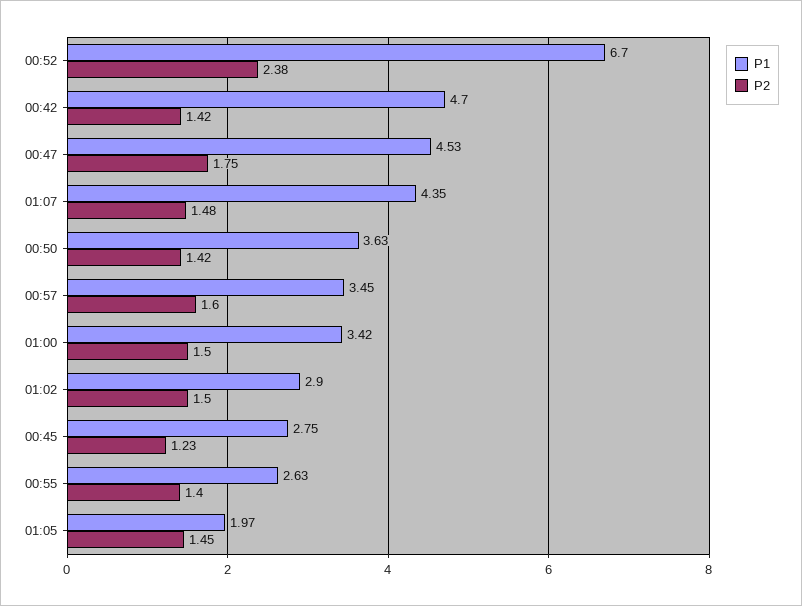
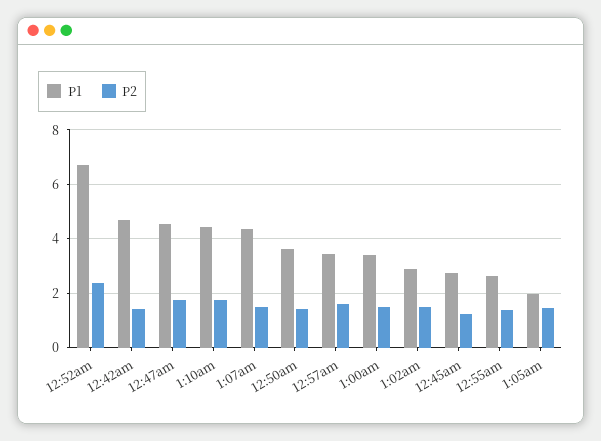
  {
    "P1": {
      "00:52": 6.7,
      "00:42": 4.7,
      "00:47": 4.53,
      "01:07": 4.35,
      "00:50": 3.63,
      "00:57": 3.45,
      "01:00": 3.42,
      "01:02": 2.9,
      "00:45": 2.75,
      "00:55": 2.63,
-     "01:05": 1.97
+     "01:05": 1.97,
+     "1:10am": 4.5
    },
    "P2": {
      "00:52": 2.38,
      "00:42": 1.42,
      "00:47": 1.75,
      "01:07": 1.48,
      "00:50": 1.42,
      "00:57": 1.6,
      "01:00": 1.5,
      "01:02": 1.5,
      "00:45": 1.23,
      "00:55": 1.4,
-     "01:05": 1.45
+     "01:05": 1.45,
+     "1:10am": 1.75
    }
  }

